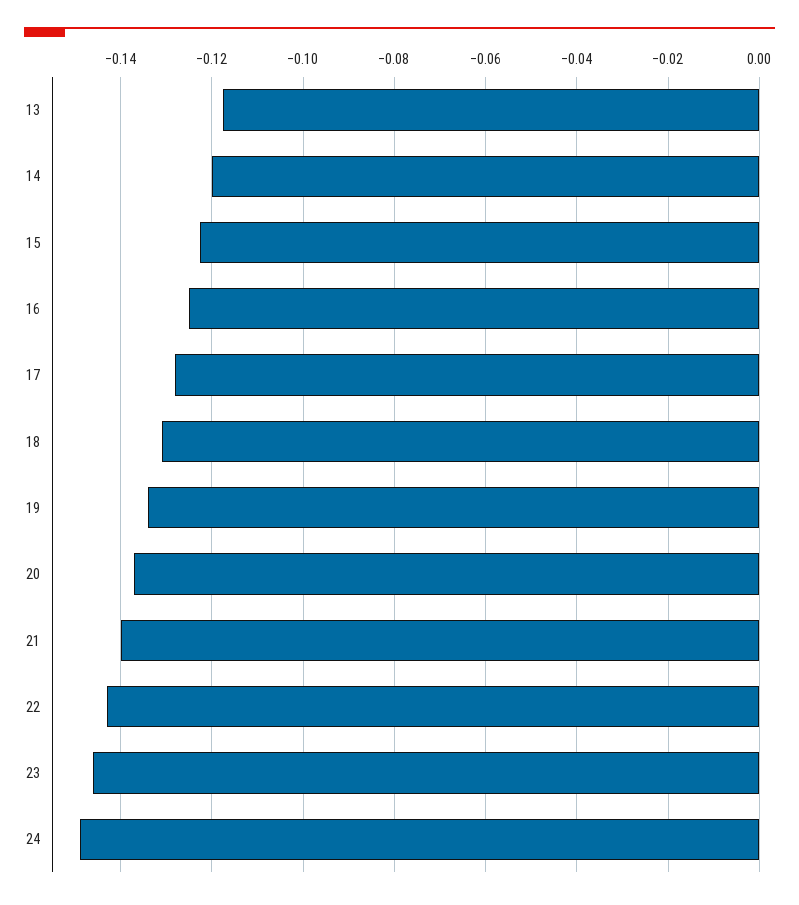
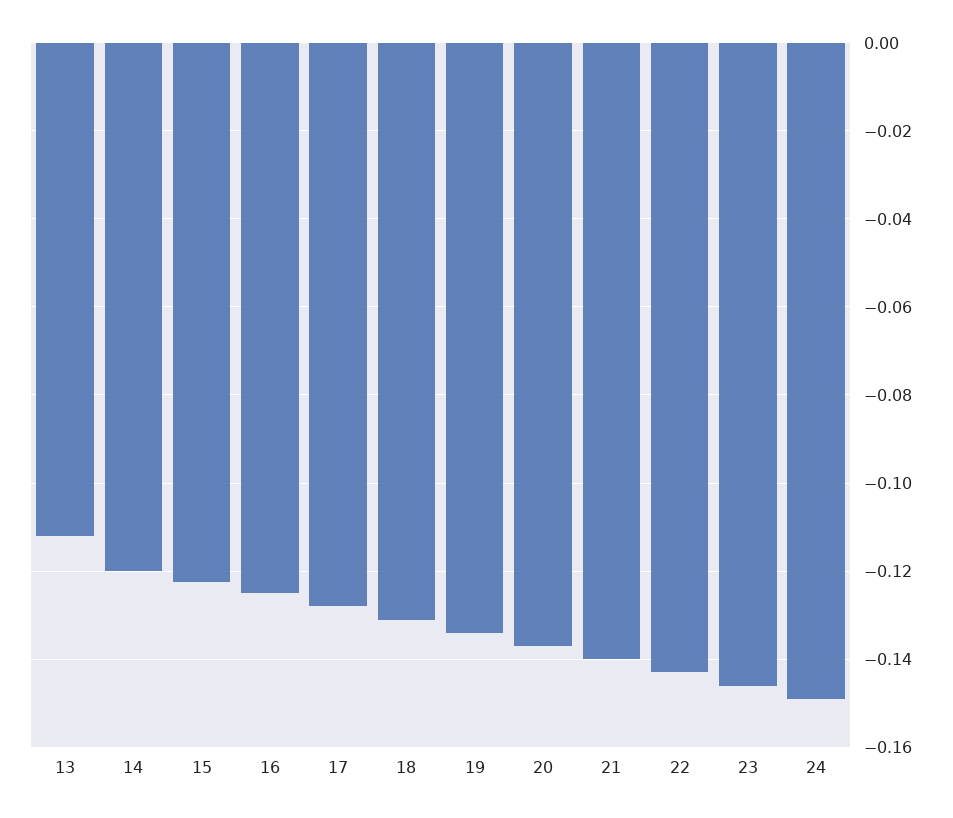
  {
-   "13": -0.118,
+   "13": -0.112,
    "14": -0.12,
    "15": -0.122,
    "16": -0.126,
    "17": -0.128,
    "18": -0.132,
    "19": -0.134,
    "20": -0.138,
    "21": -0.14,
    "22": -0.144,
    "23": -0.146,
    "24": -0.15
  }

